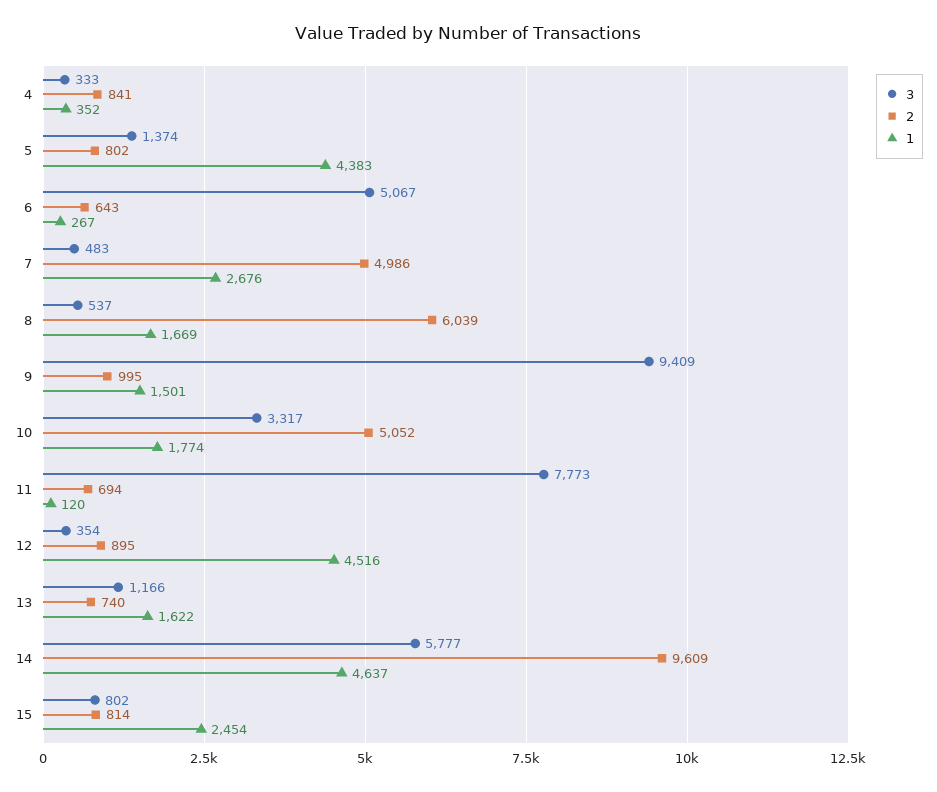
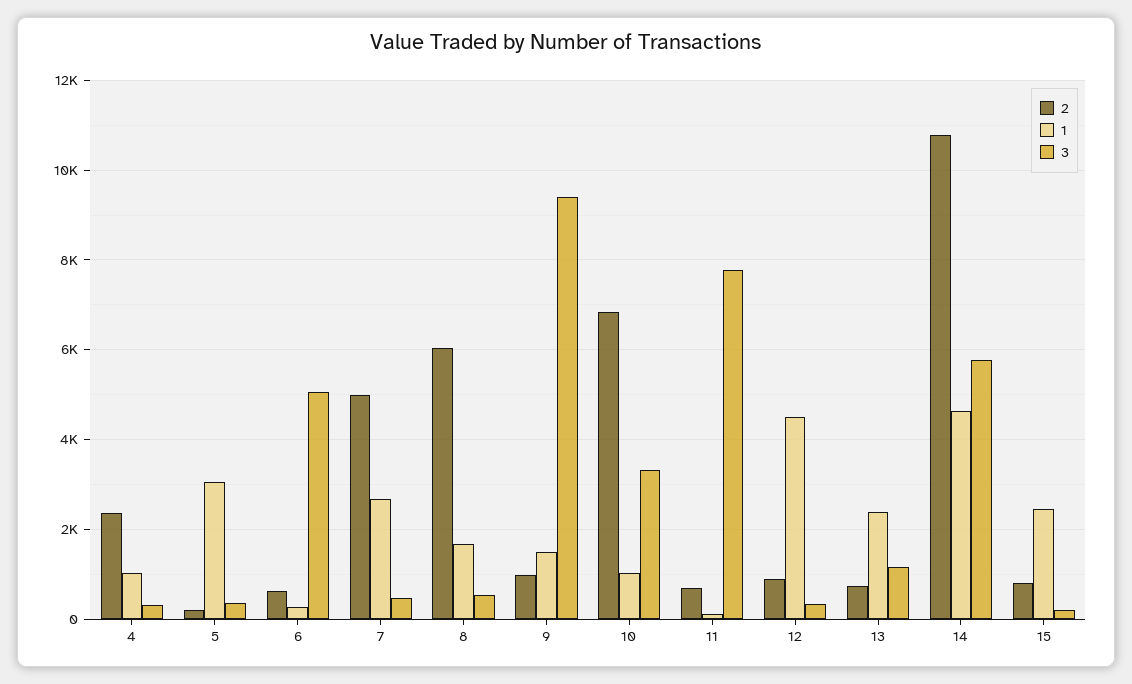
  {
    "3": {
      "4": 333,
-     "5": 1374,
+     "5": 400,
      "6": 5067,
      "7": 483,
      "8": 537,
      "9": 9409,
      "10": 3317,
      "11": 7773,
      "12": 354,
      "13": 1166,
      "14": 5777,
-     "15": 802
+     "15": 200
    },
    "2": {
-     "4": 841,
+     "4": 2400,
-     "5": 802,
+     "5": 200,
      "6": 643,
      "7": 4986,
      "8": 6039,
      "9": 995,
-     "10": 5052,
+     "10": 6800,
      "11": 694,
      "12": 895,
      "13": 740,
-     "14": 9609,
+     "14": 10800,
      "15": 814
    },
    "1": {
-     "4": 352,
+     "4": 1000,
-     "5": 4383,
+     "5": 3000,
      "6": 267,
      "7": 2676,
      "8": 1669,
      "9": 1501,
-     "10": 1774,
+     "10": 1000,
      "11": 120,
      "12": 4516,
-     "13": 1622,
+     "13": 2400,
      "14": 4637,
      "15": 2454
    }
  }

